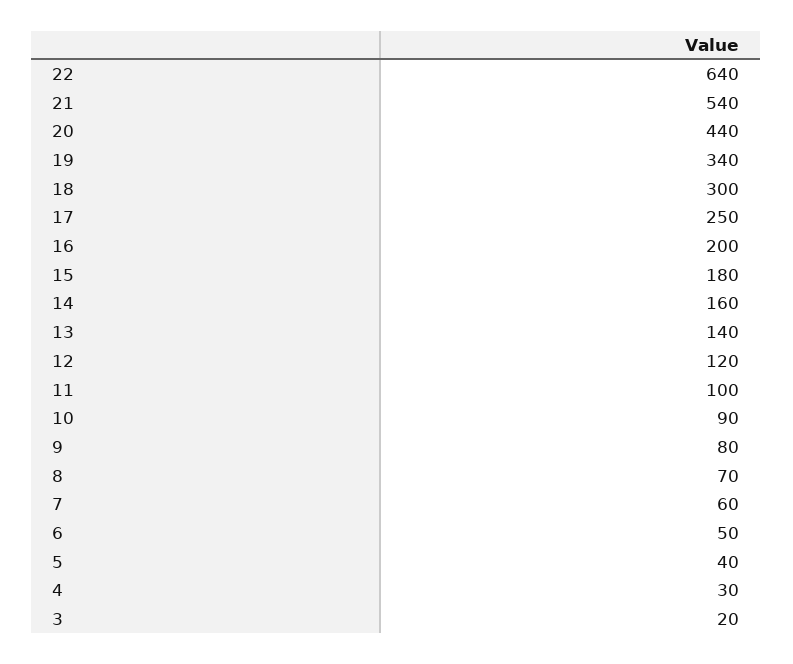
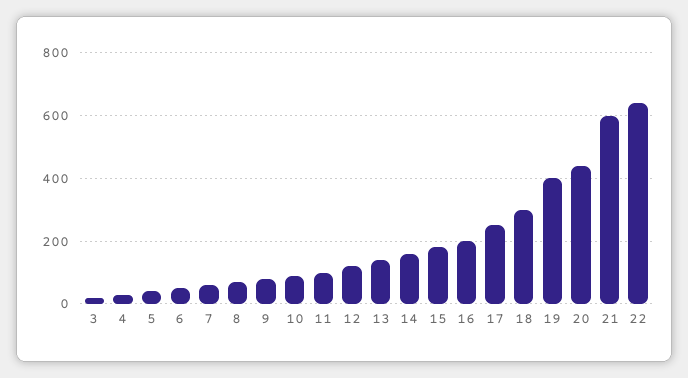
  {
    "22": 640,
-   "21": 540,
+   "21": 600,
    "20": 440,
-   "19": 340,
+   "19": 400,
    "18": 300,
    "17": 250,
    "16": 200,
    "15": 180,
    "14": 160,
    "13": 140,
    "12": 120,
    "11": 100,
    "10": 90,
    "9": 80,
    "8": 70,
    "7": 60,
    "6": 50,
    "5": 40,
    "4": 30,
    "3": 20
  }

